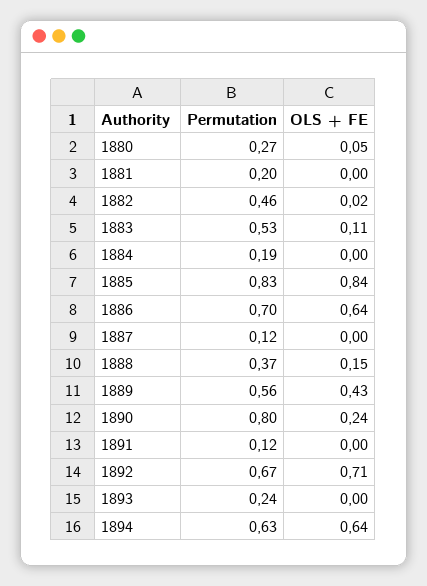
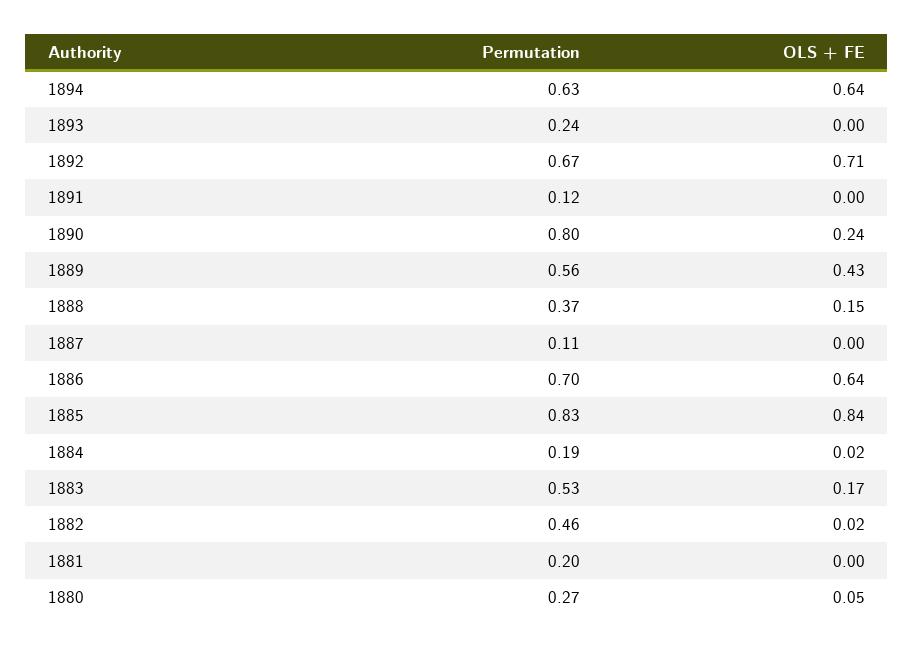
  {
    "Permutation": {
      "1880": 0.27,
      "1881": 0.2,
      "1882": 0.46,
      "1883": 0.53,
      "1884": 0.19,
      "1885": 0.83,
      "1886": 0.7,
-     "1887": 0.12,
+     "1887": 0.11,
      "1888": 0.37,
      "1889": 0.56,
      "1890": 0.8,
      "1891": 0.12,
      "1892": 0.67,
      "1893": 0.24,
      "1894": 0.63
    },
    "OLS + FE": {
      "1880": 0.05,
      "1881": 0,
      "1882": 0.02,
-     "1883": 0.11,
+     "1883": 0.17,
-     "1884": 0,
+     "1884": 0.02,
      "1885": 0.84,
      "1886": 0.64,
      "1887": 0,
      "1888": 0.15,
      "1889": 0.43,
      "1890": 0.24,
      "1891": 0,
      "1892": 0.71,
      "1893": 0,
      "1894": 0.64
    }
  }

